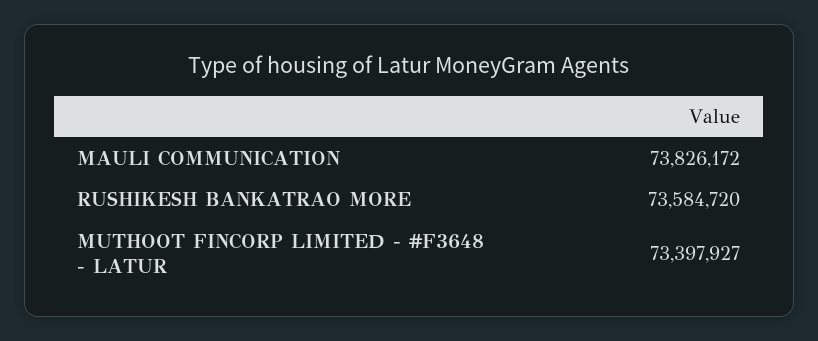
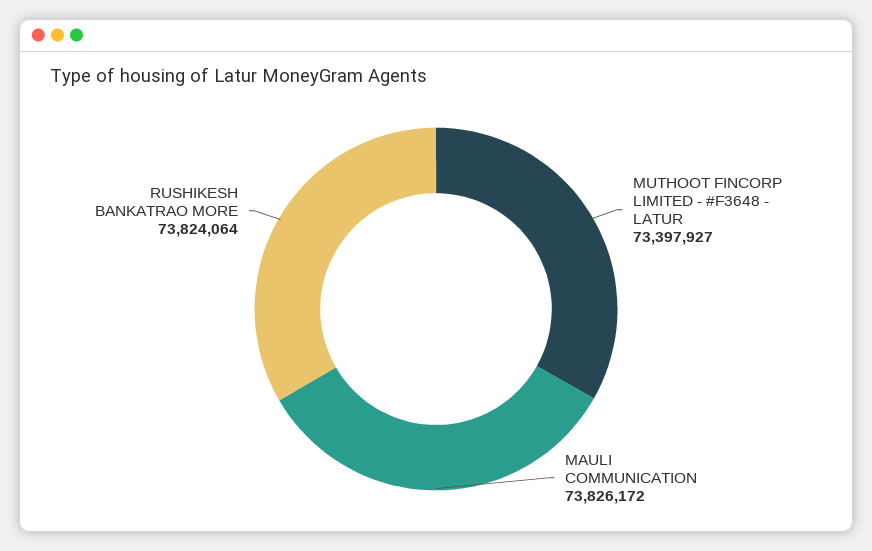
  {
    "MAULI COMMUNICATION": 73826172,
-   "RUSHIKESH BANKATRAO MORE": 73584720,
+   "RUSHIKESH BANKATRAO MORE": 73824064,
    "MUTHOOT FINCORP LIMITED - #F3648 - LATUR": 73397927
  }

